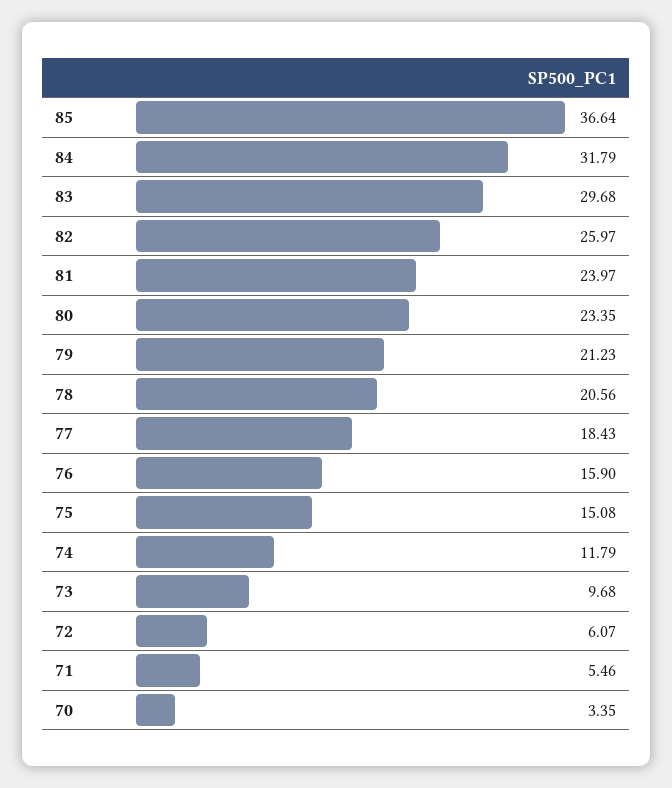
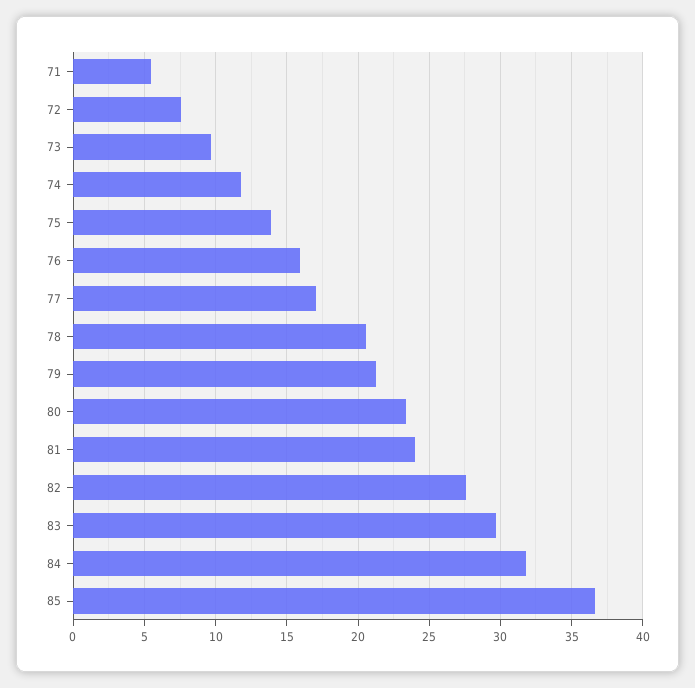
  {
    "85": 36.64,
    "84": 31.79,
    "83": 29.68,
-   "82": 25.97,
+   "82": 27.5,
    "81": 23.97,
    "80": 23.35,
    "79": 21.23,
    "78": 20.56,
-   "77": 18.43,
+   "77": 17,
    "76": 15.9,
-   "75": 15.08,
+   "75": 14,
    "74": 11.79,
    "73": 9.68,
-   "72": 6.07,
+   "72": 7.5,
-   "71": 5.46,
+   "71": 5.46
-   "70": 3.35
  }

